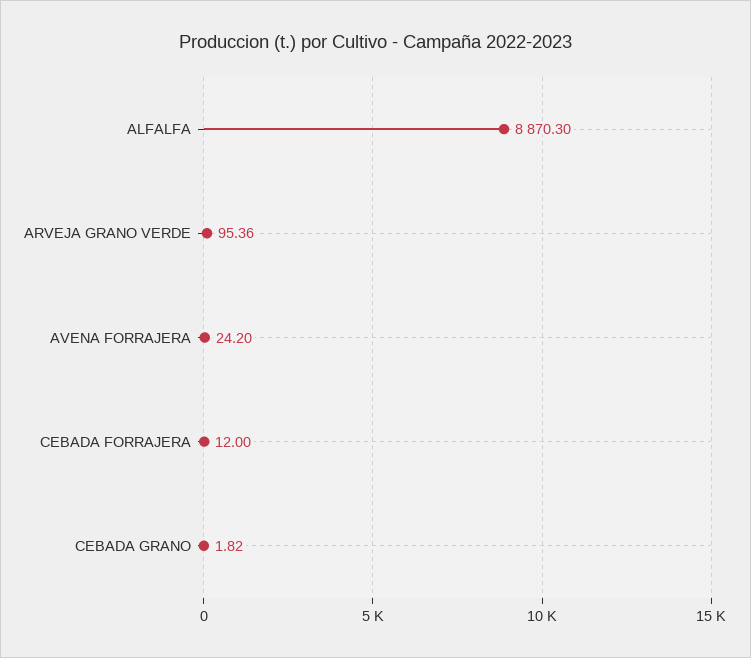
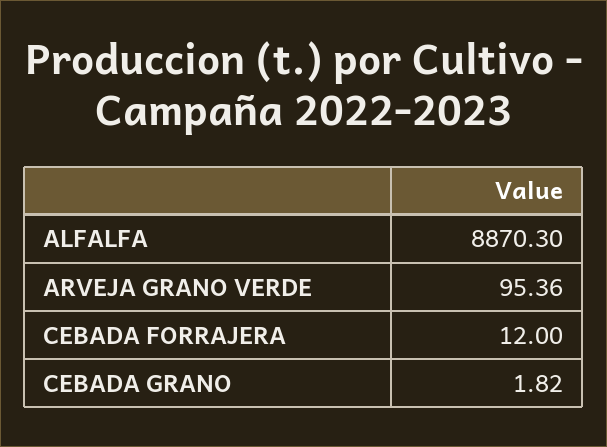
  {
    "ALFALFA": 8870.3,
    "ARVEJA GRANO VERDE": 95.36,
-   "AVENA FORRAJERA": 24.2,
    "CEBADA FORRAJERA": 12,
    "CEBADA GRANO": 1.82
  }

